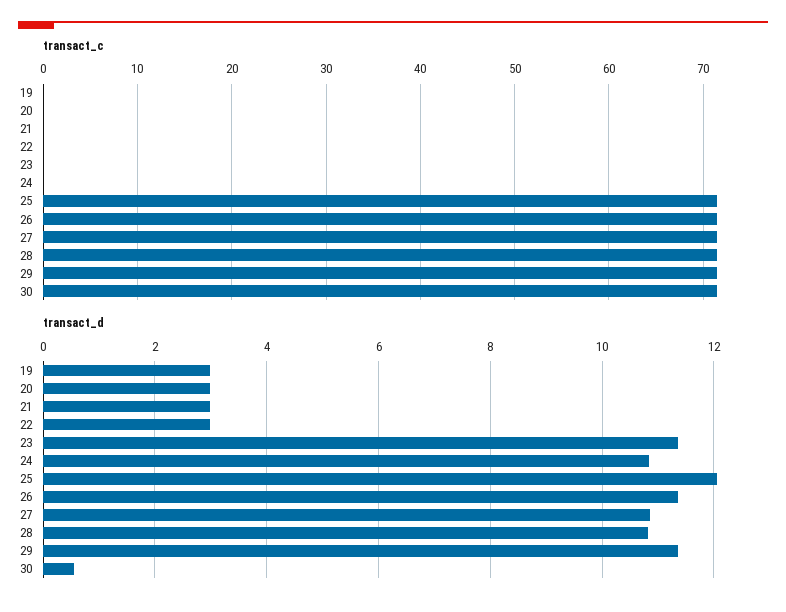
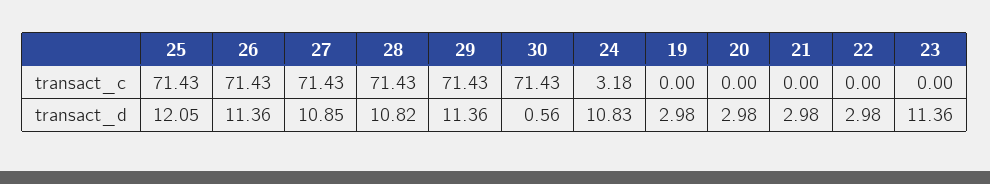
  {
    "transact_c": {
      "19": 0,
      "20": 0,
      "21": 0,
      "22": 0,
      "23": 0,
-     "24": 0,
+     "24": 3.18,
      "25": 71.43,
      "26": 71.43,
      "27": 71.43,
      "28": 71.43,
      "29": 71.43,
      "30": 71.43
    },
    "transact_d": {
      "19": 2.98,
      "20": 2.98,
      "21": 2.98,
      "22": 2.98,
      "23": 11.36,
      "24": 10.83,
      "25": 12.05,
      "26": 11.36,
      "27": 10.85,
      "28": 10.82,
      "29": 11.36,
      "30": 0.56
    }
  }

